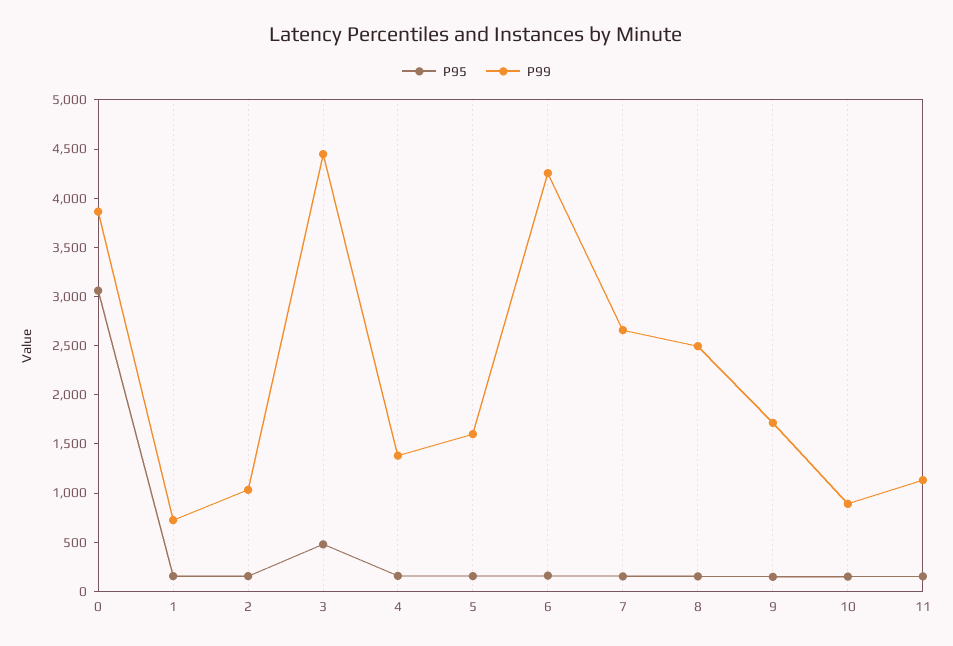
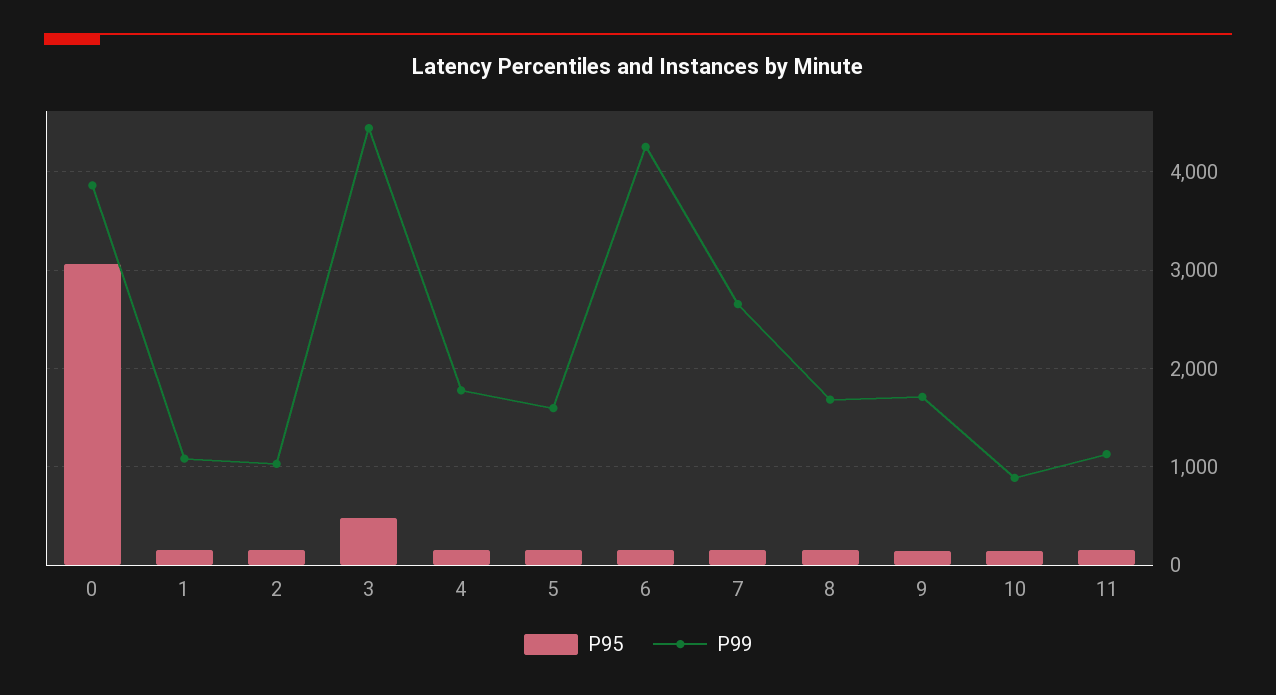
  {
    "P95": {
      "0": 3100,
      "1": 200,
      "2": 200,
      "3": 500,
      "4": 200,
      "5": 200,
      "6": 200,
      "7": 200,
      "8": 200,
      "9": 100,
      "10": 100,
      "11": 200
    },
    "P99": {
      "0": 3900,
-     "1": 700,
+     "1": 1100,
      "2": 1000,
      "3": 4400,
-     "4": 1400,
+     "4": 1800,
      "5": 1600,
      "6": 4300,
      "7": 2700,
-     "8": 2500,
+     "8": 1700,
      "9": 1700,
      "10": 900,
      "11": 1100
    }
  }

